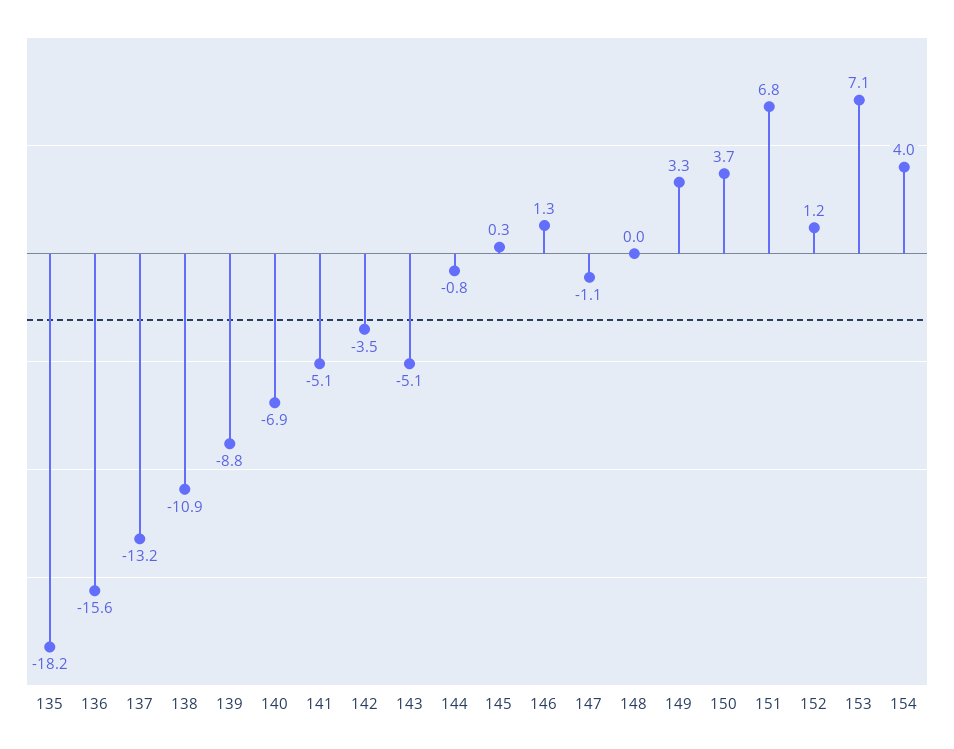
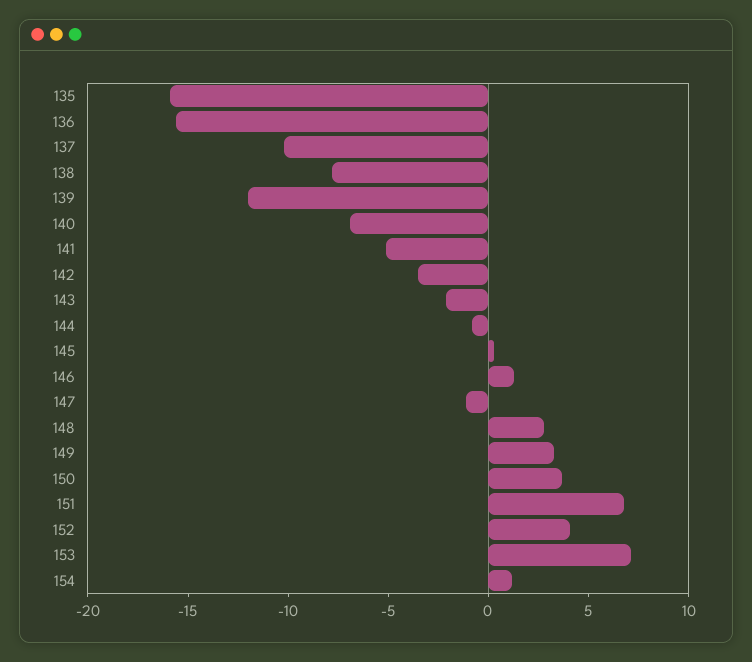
  {
-   "135": -18.2,
+   "135": -16,
    "136": -15.6,
-   "137": -13.2,
+   "137": -10,
-   "138": -10.9,
+   "138": -8,
-   "139": -8.8,
+   "139": -12,
    "140": -6.9,
    "141": -5.1,
    "142": -3.5,
-   "143": -5.1,
+   "143": -2,
    "144": -0.8,
    "145": 0.3,
    "146": 1.3,
    "147": -1.1,
-   "148": 0,
+   "148": 3,
    "149": 3.3,
    "150": 3.7,
    "151": 6.8,
-   "152": 1.2,
+   "152": 4,
    "153": 7.1,
-   "154": 4
+   "154": 1
  }

